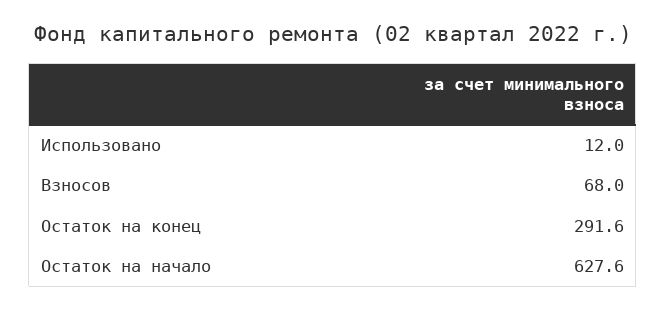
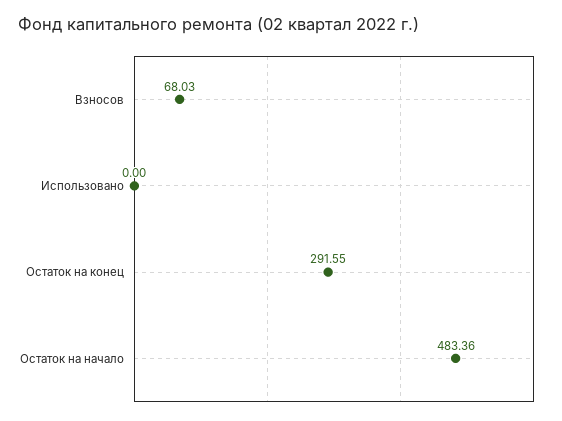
  {
-   "Использовано": 12,
+   "Использовано": 0,
    "Взносов": 68.03,
    "Остаток на конец": 291.55,
-   "Остаток на начало": 627.6
+   "Остаток на начало": 483.36
  }

